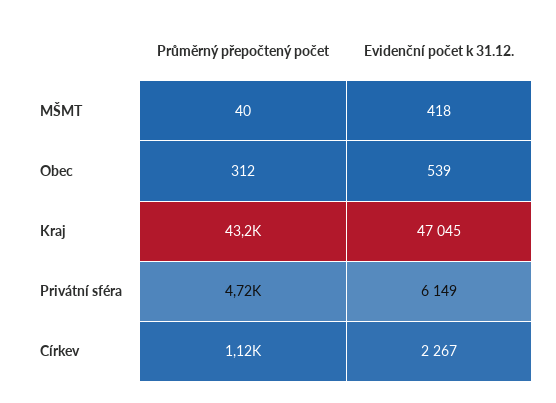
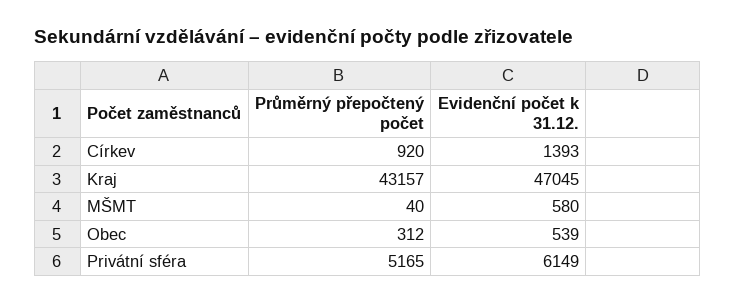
  {
    "Průměrný přepočtený počet": {
      "MŠMT": 40,
      "Obec": 312,
      "Kraj": 43157,
-     "Privátní sféra": 4720,
+     "Privátní sféra": 5165,
-     "Církev": 1120
+     "Církev": 920
    },
    "Evidenční počet k 31.12.": {
-     "MŠMT": 418,
+     "MŠMT": 580,
      "Obec": 539,
      "Kraj": 47045,
      "Privátní sféra": 6149,
-     "Církev": 2267
+     "Církev": 1393
    }
  }

